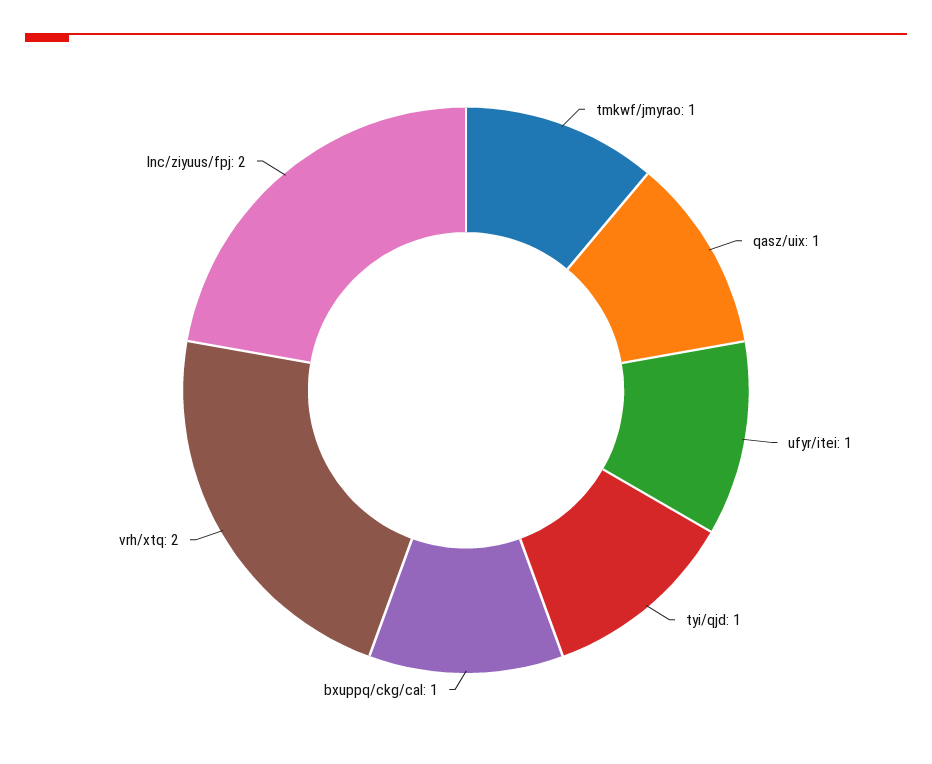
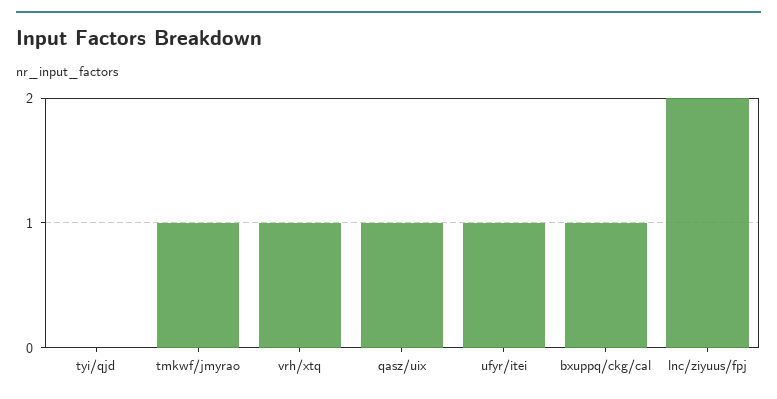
  {
    "tmkwf/jmyrao": 1,
    "qasz/uix": 1,
    "ufyr/itei": 1,
-   "tyi/qjd": 1,
+   "tyi/qjd": 0,
    "bxuppq/ckg/cal": 1,
-   "vrh/xtq": 2,
+   "vrh/xtq": 1,
    "lnc/ziyuus/fpj": 2
  }

